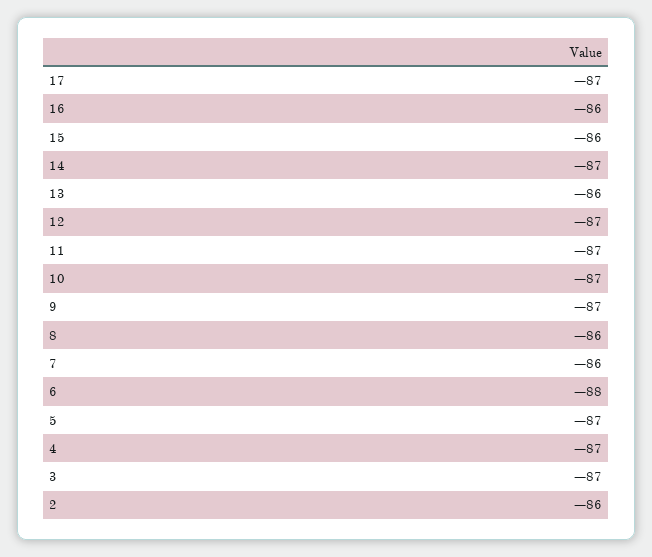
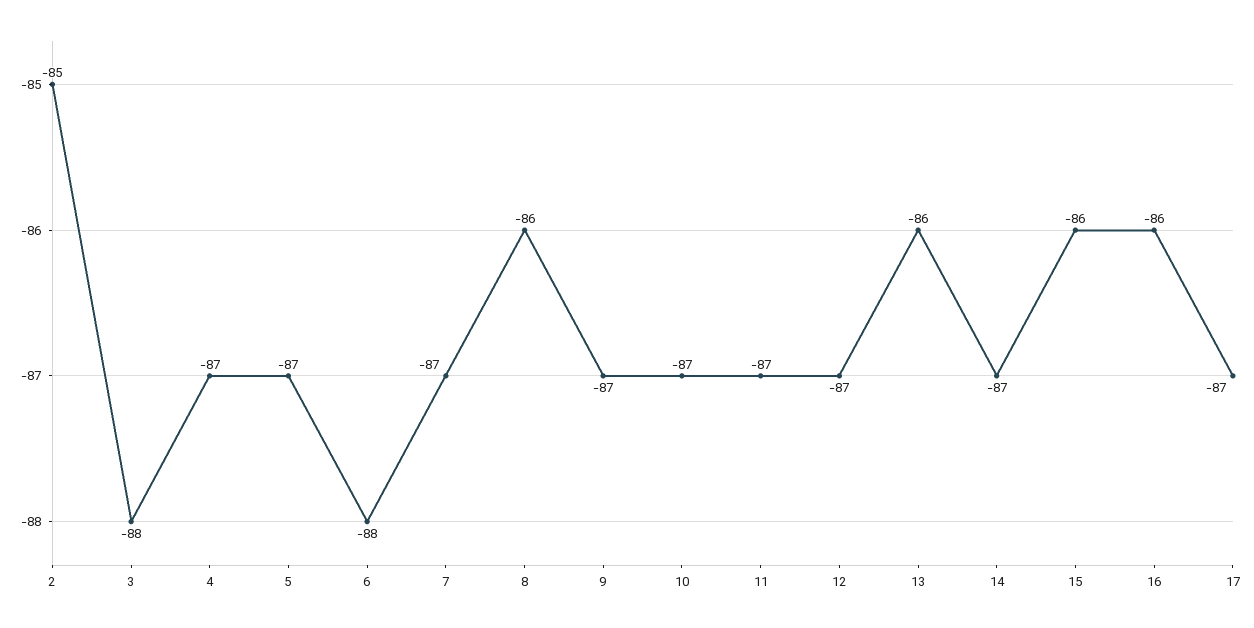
  {
    "17": -87,
    "16": -86,
    "15": -86,
    "14": -87,
    "13": -86,
    "12": -87,
    "11": -87,
    "10": -87,
    "9": -87,
    "8": -86,
-   "7": -86,
+   "7": -87,
    "6": -88,
    "5": -87,
    "4": -87,
-   "3": -87,
+   "3": -88,
-   "2": -86
+   "2": -85
  }

